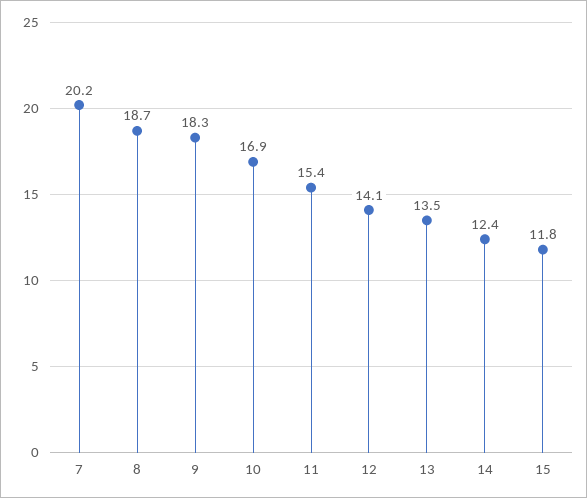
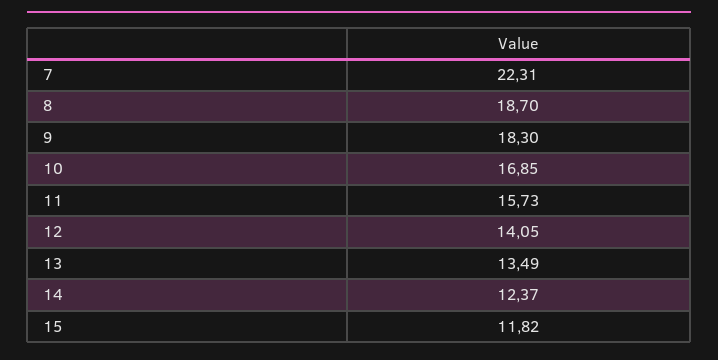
  {
-   "7": 20.2,
+   "7": 22.31,
    "8": 18.7,
    "9": 18.3,
    "10": 16.85,
-   "11": 15.4,
+   "11": 15.73,
    "12": 14.05,
    "13": 13.49,
    "14": 12.37,
    "15": 11.82
  }

